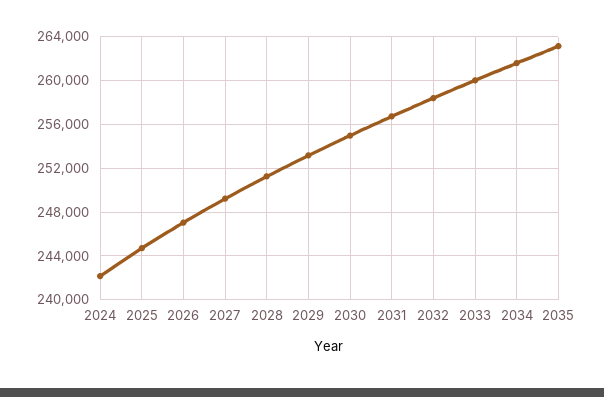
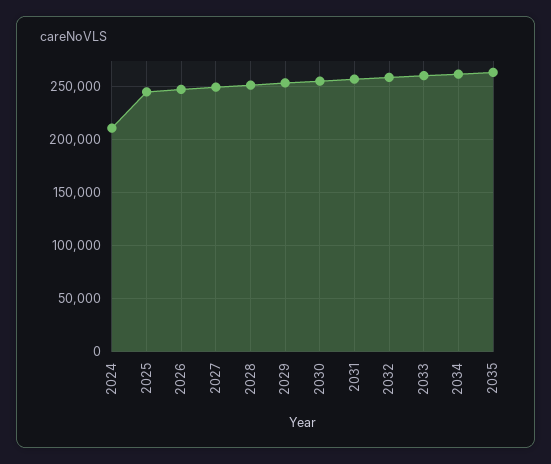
  {
-   "2024": 242000,
+   "2024": 210000,
    "2025": 245000,
    "2026": 247000,
    "2027": 249000,
    "2028": 251000,
    "2029": 253000,
    "2030": 255000,
    "2031": 257000,
    "2032": 258000,
    "2033": 260000,
    "2034": 262000,
    "2035": 263000
  }

